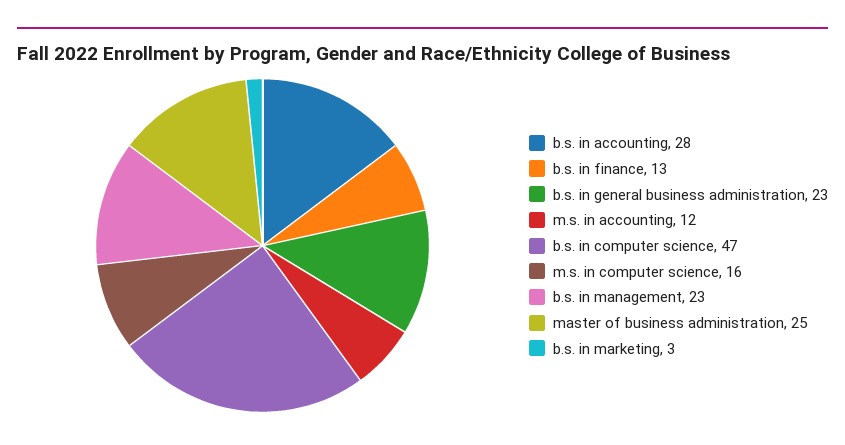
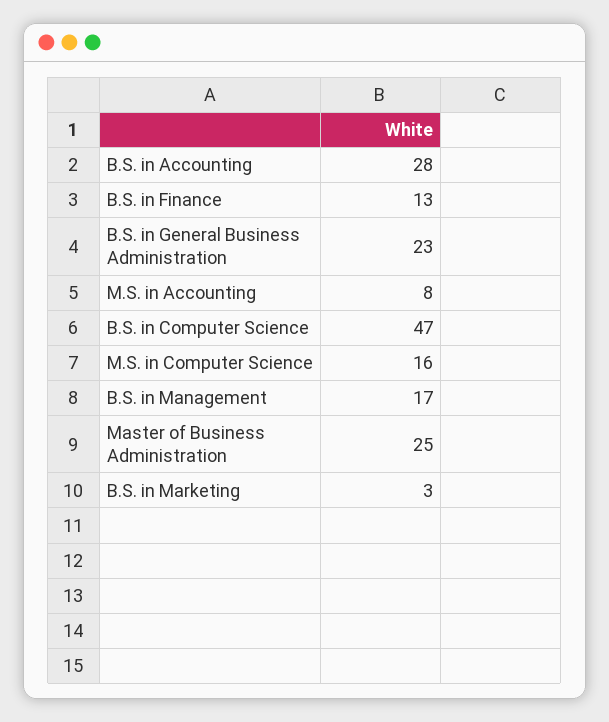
  {
    "b.s. in accounting": 28,
    "b.s. in finance": 13,
    "b.s. in general business administration": 23,
-   "m.s. in accounting": 12,
+   "m.s. in accounting": 8,
    "b.s. in computer science": 47,
    "m.s. in computer science": 16,
-   "b.s. in management": 23,
+   "b.s. in management": 17,
    "master of business administration": 25,
    "b.s. in marketing": 3
  }

